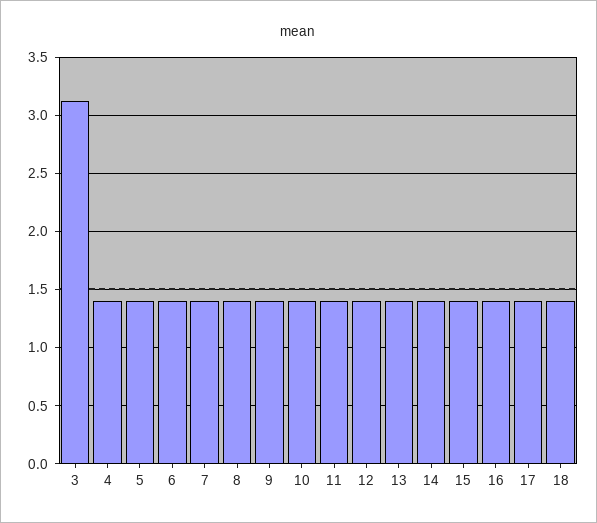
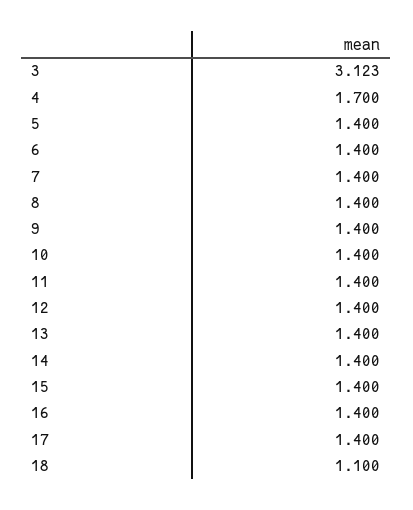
  {
    "3": 3.123,
-   "4": 1.4,
+   "4": 1.7,
    "5": 1.4,
    "6": 1.4,
    "7": 1.4,
    "8": 1.4,
    "9": 1.4,
    "10": 1.4,
    "11": 1.4,
    "12": 1.4,
    "13": 1.4,
    "14": 1.4,
    "15": 1.4,
    "16": 1.4,
    "17": 1.4,
-   "18": 1.4
+   "18": 1.1
  }

